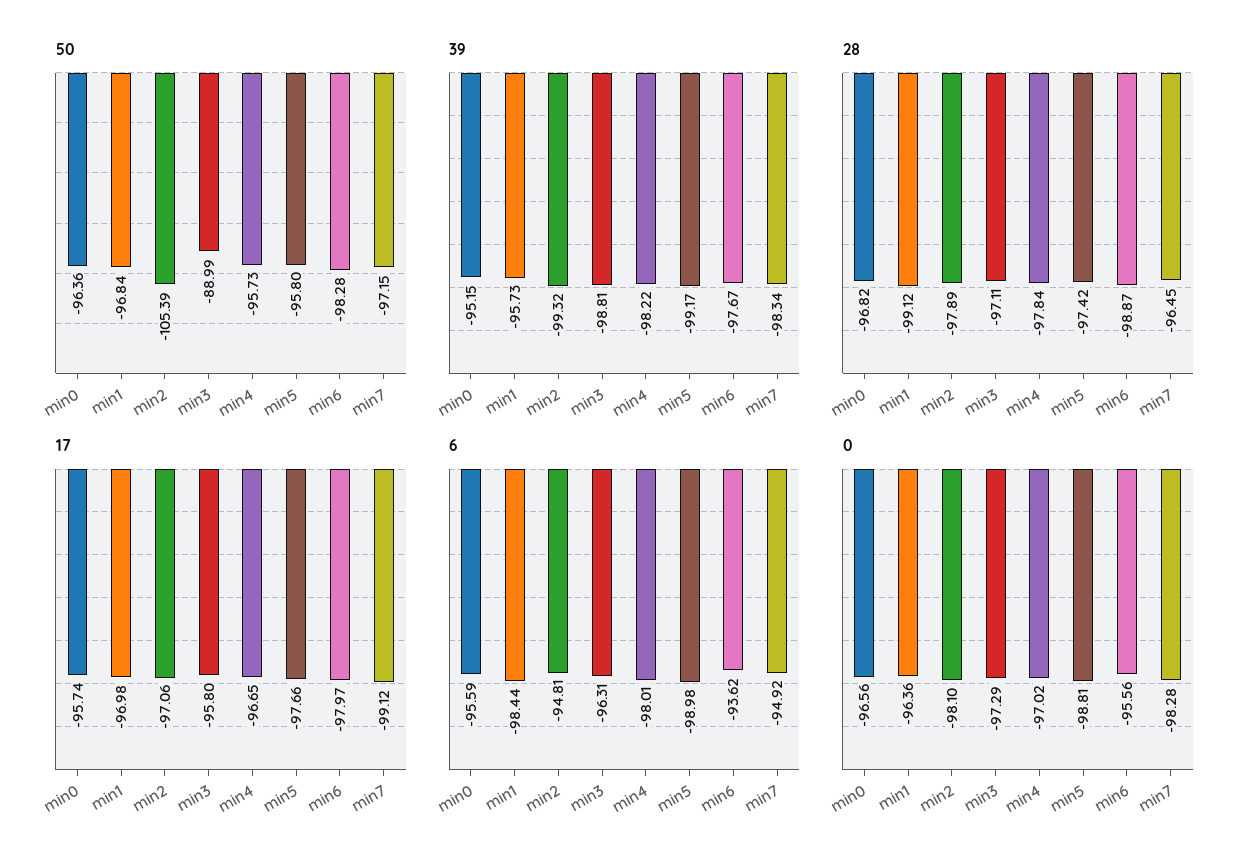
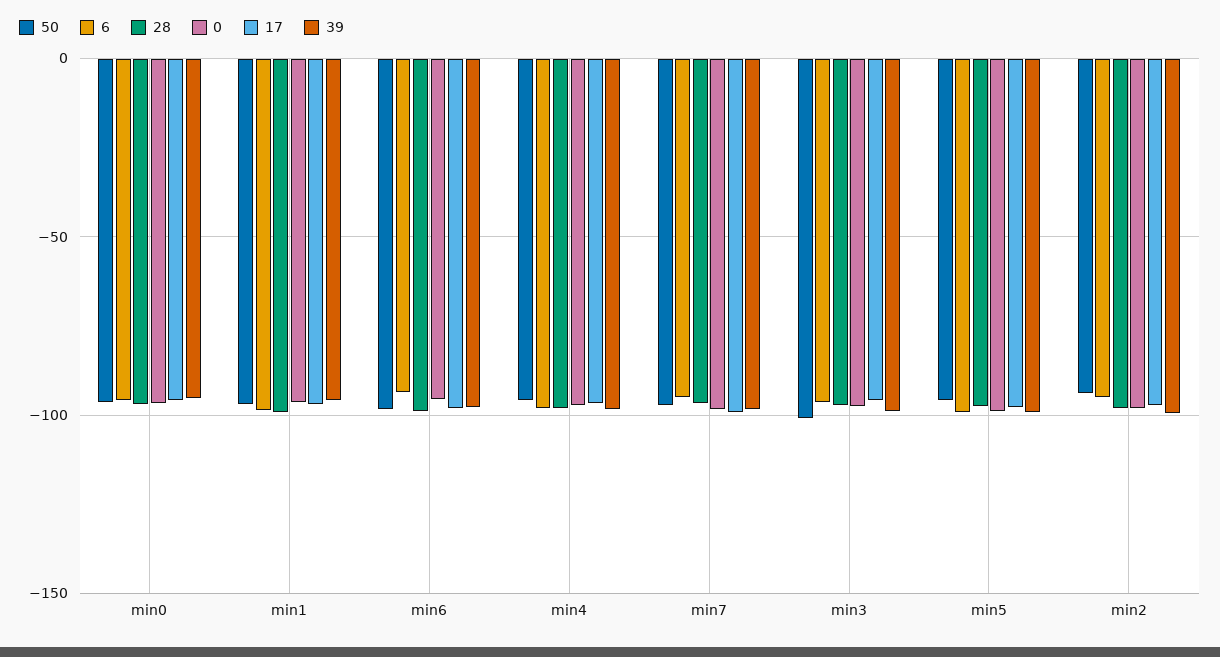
  {
    "50": {
      "min0": -96.36,
      "min1": -96.84,
-     "min2": -105.39,
+     "min2": -95,
-     "min3": -88.99,
+     "min3": -100,
      "min4": -95.73,
      "min5": -95.8,
      "min6": -98.28,
      "min7": -97.15
    },
    "39": {
      "min0": -95.15,
      "min1": -95.73,
      "min2": -99.32,
      "min3": -98.81,
      "min4": -98.22,
      "min5": -99.17,
      "min6": -97.67,
      "min7": -98.34
    },
    "28": {
      "min0": -96.82,
      "min1": -99.12,
      "min2": -97.89,
      "min3": -97.11,
      "min4": -97.84,
      "min5": -97.42,
      "min6": -98.87,
      "min7": -96.45
    },
    "17": {
      "min0": -95.74,
      "min1": -96.98,
      "min2": -97.06,
      "min3": -95.8,
      "min4": -96.65,
      "min5": -97.66,
      "min6": -97.97,
      "min7": -99.12
    },
    "6": {
      "min0": -95.59,
      "min1": -98.44,
      "min2": -94.81,
      "min3": -96.31,
      "min4": -98.01,
      "min5": -98.98,
      "min6": -93.62,
      "min7": -94.92
    },
    "0": {
      "min0": -96.56,
      "min1": -96.36,
      "min2": -98.1,
      "min3": -97.29,
      "min4": -97.02,
      "min5": -98.81,
      "min6": -95.56,
      "min7": -98.28
    }
  }

